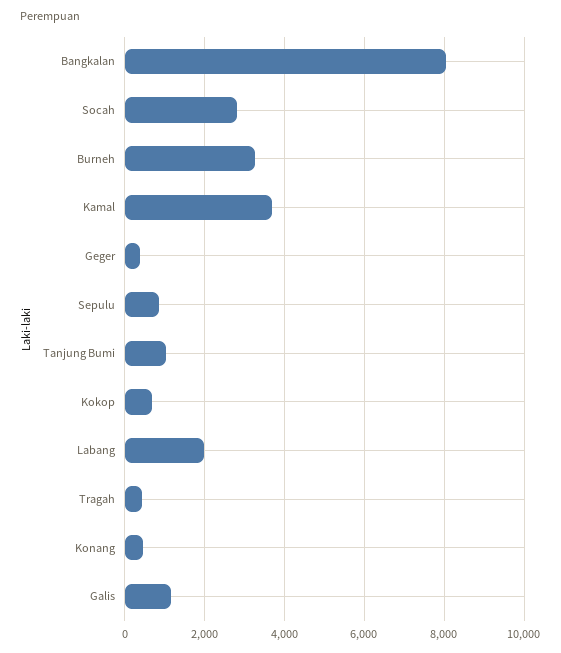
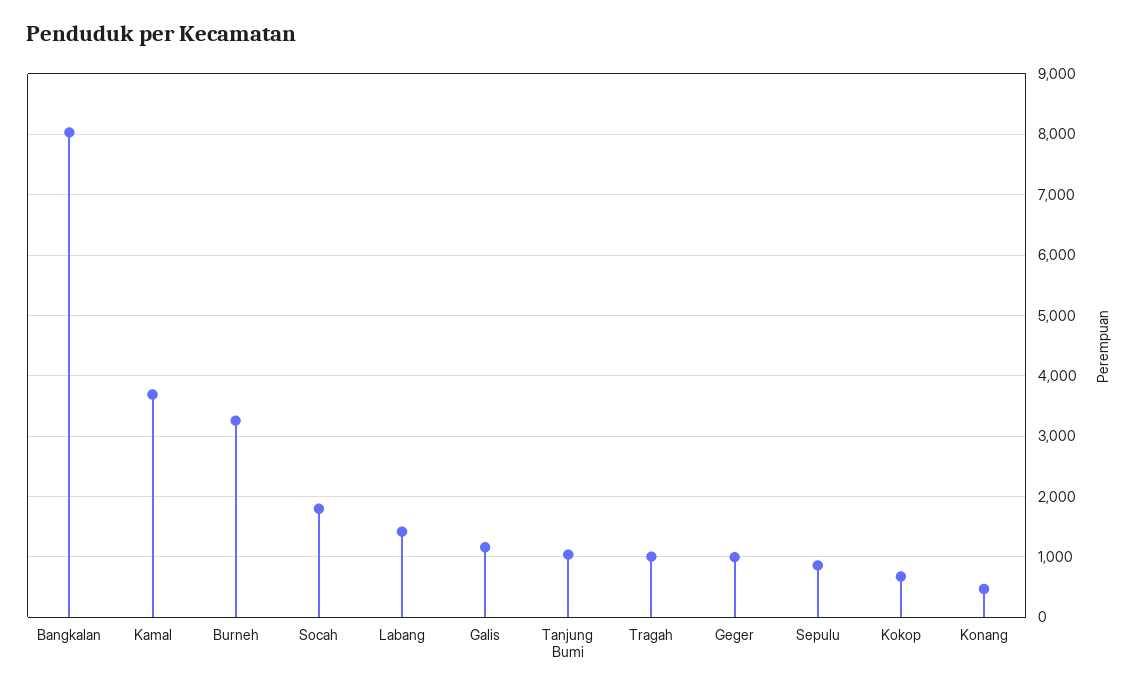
  {
    "Bangkalan": 8000,
-   "Socah": 2800,
+   "Socah": 1800,
    "Burneh": 3300,
    "Kamal": 3700,
-   "Geger": 400,
+   "Geger": 1000,
    "Sepulu": 900,
    "Tanjung Bumi": 1000,
    "Kokop": 700,
-   "Labang": 2000,
+   "Labang": 1400,
-   "Tragah": 400,
+   "Tragah": 1000,
    "Konang": 500,
    "Galis": 1200
  }

